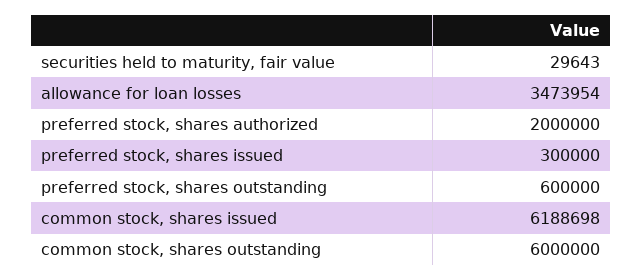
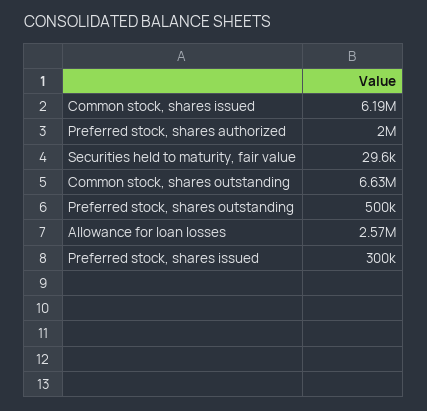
  {
    "securities held to maturity, fair value": 29643,
-   "allowance for loan losses": 3473954,
+   "allowance for loan losses": 2570000,
    "preferred stock, shares authorized": 2000000,
    "preferred stock, shares issued": 300000,
-   "preferred stock, shares outstanding": 600000,
+   "preferred stock, shares outstanding": 500000,
    "common stock, shares issued": 6188698,
-   "common stock, shares outstanding": 6000000
+   "common stock, shares outstanding": 6630000
  }

